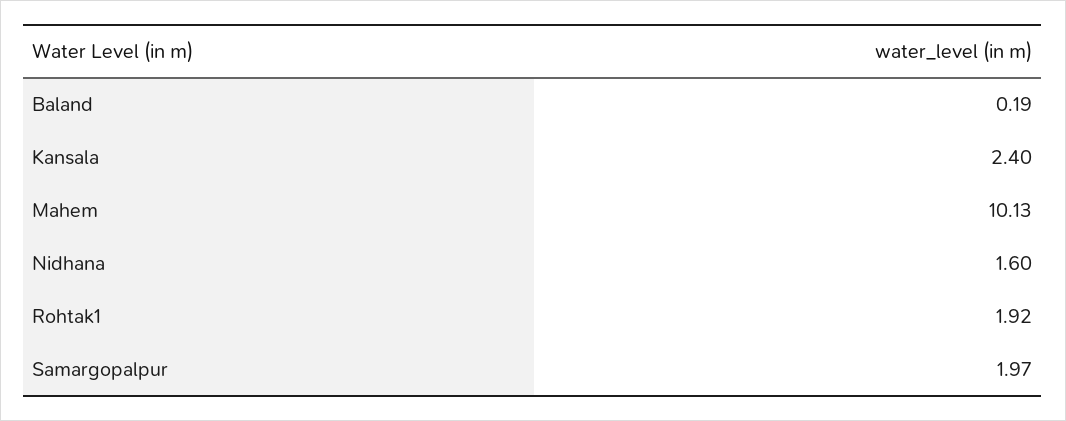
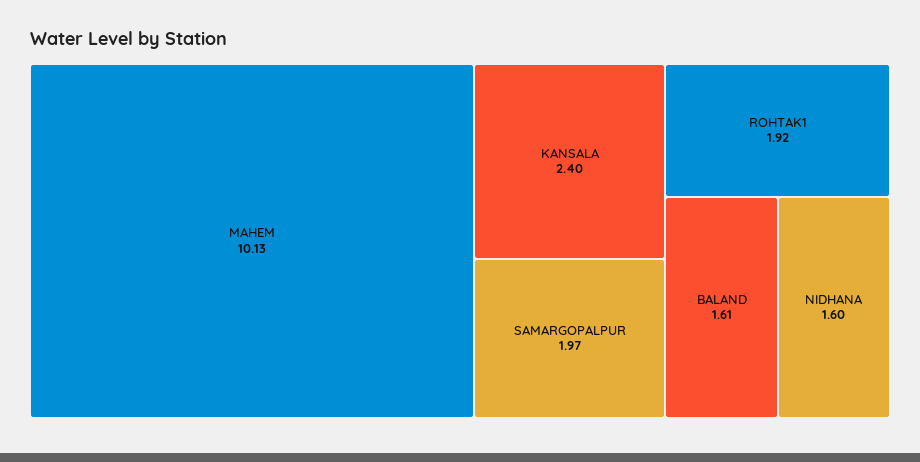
  {
-   "Baland": 0.19,
+   "Baland": 1.61,
    "Kansala": 2.4,
    "Mahem": 10.13,
    "Nidhana": 1.6,
    "Rohtak1": 1.92,
    "Samargopalpur": 1.97
  }

